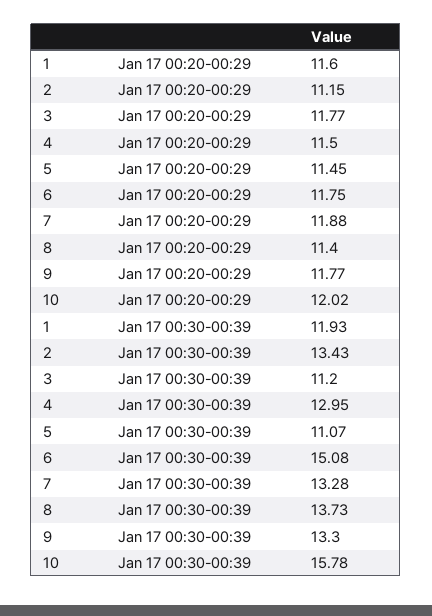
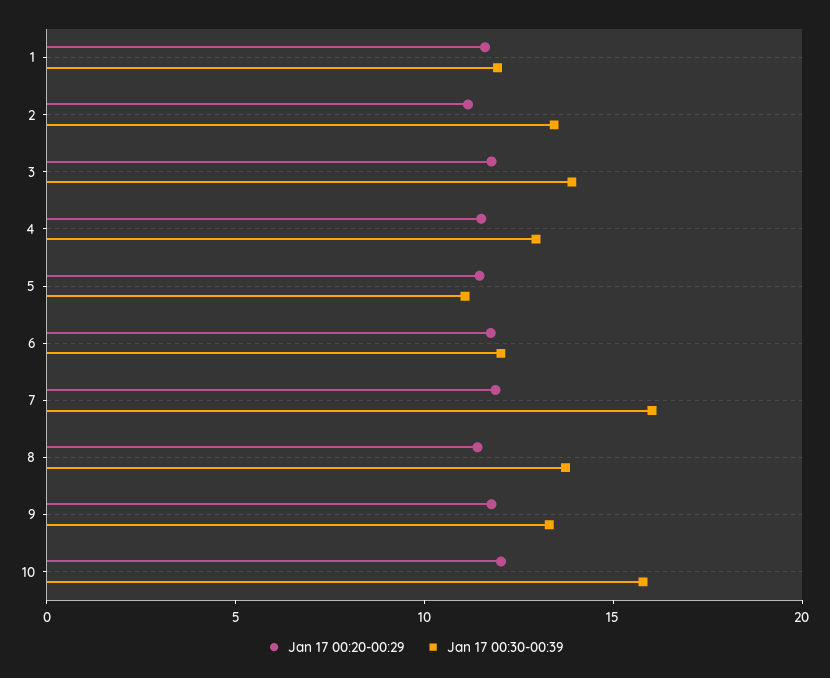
  {
    "Jan 17 00:20-00:29": {
      "1": 11.6,
      "2": 11.15,
      "3": 11.77,
      "4": 11.5,
      "5": 11.45,
      "6": 11.75,
      "7": 11.88,
      "8": 11.4,
      "9": 11.77,
      "10": 12.02
    },
    "Jan 17 00:30-00:39": {
      "1": 11.93,
      "2": 13.43,
-     "3": 11.2,
+     "3": 14,
      "4": 12.95,
      "5": 11.07,
-     "6": 15.08,
+     "6": 12,
-     "7": 13.28,
+     "7": 16,
      "8": 13.73,
      "9": 13.3,
      "10": 15.78
    }
  }

